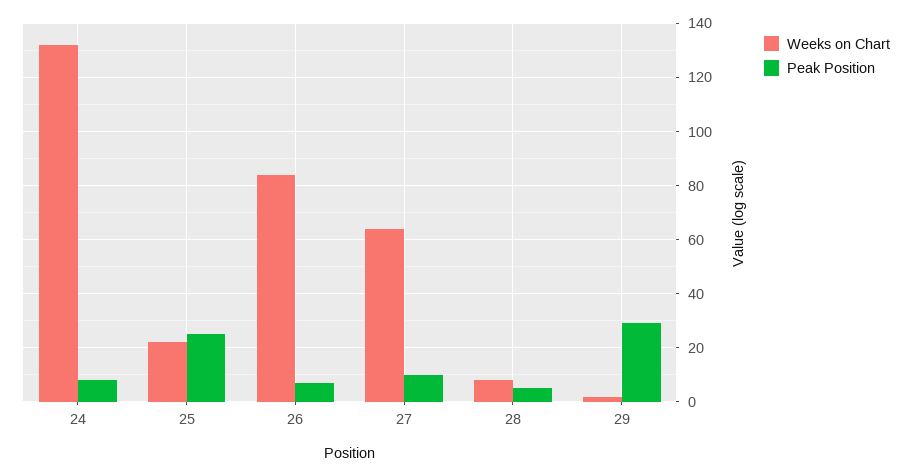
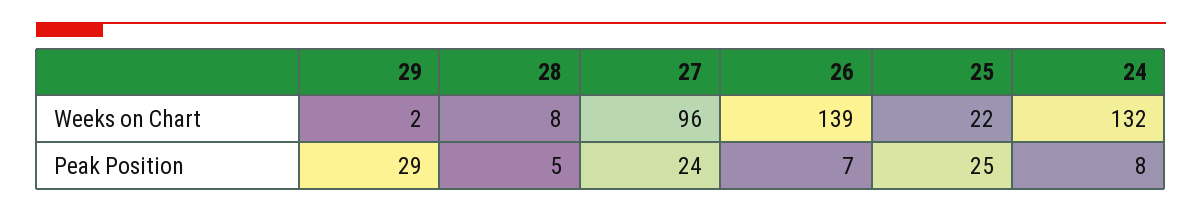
  {
    "Weeks on Chart": {
      "24": 132,
      "25": 22,
-     "26": 85,
+     "26": 139,
-     "27": 65,
+     "27": 96,
      "28": 8,
      "29": 2
    },
    "Peak Position": {
      "24": 8,
      "25": 25,
      "26": 7,
-     "27": 10,
+     "27": 24,
      "28": 5,
      "29": 29
    }
  }

